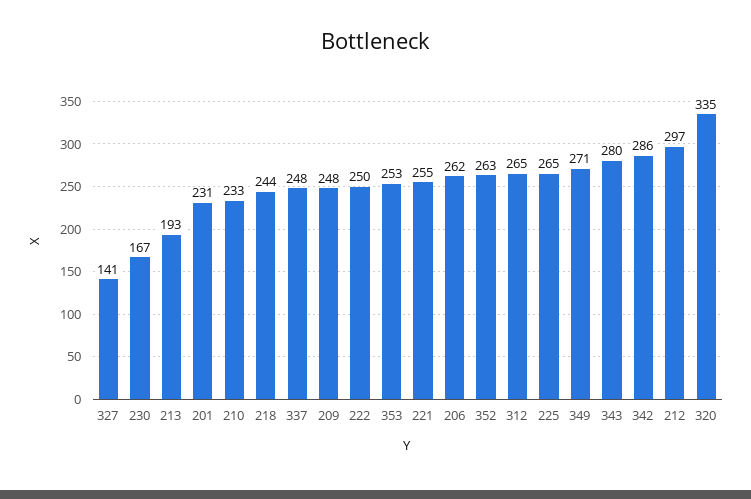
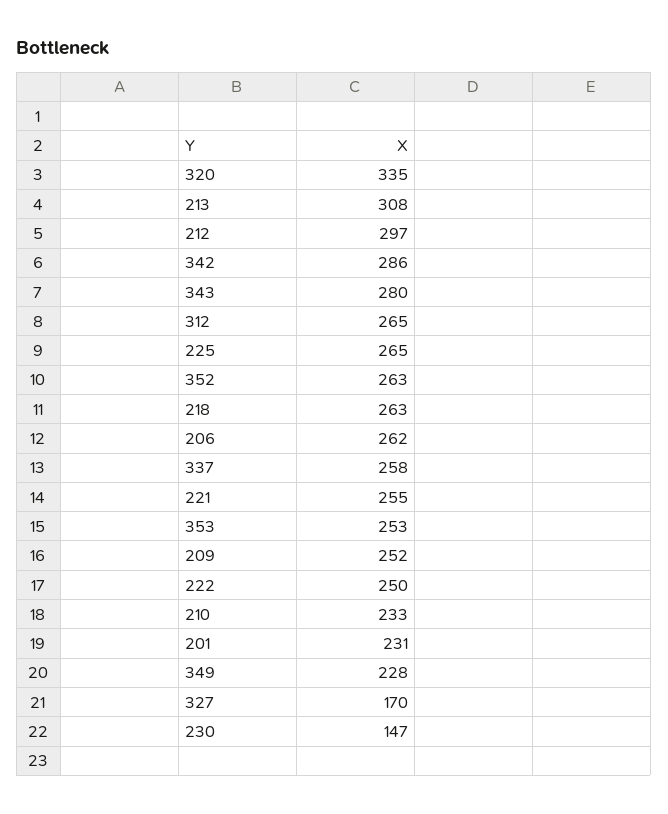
  {
-   "327": 141,
+   "327": 170,
-   "230": 167,
+   "230": 147,
-   "213": 193,
+   "213": 308,
    "201": 231,
    "210": 233,
-   "218": 244,
+   "218": 263,
-   "337": 248,
+   "337": 258,
-   "209": 248,
+   "209": 252,
    "222": 250,
    "353": 253,
    "221": 255,
    "206": 262,
    "352": 263,
    "312": 265,
    "225": 265,
-   "349": 271,
+   "349": 228,
    "343": 280,
    "342": 286,
    "212": 297,
    "320": 335
  }

